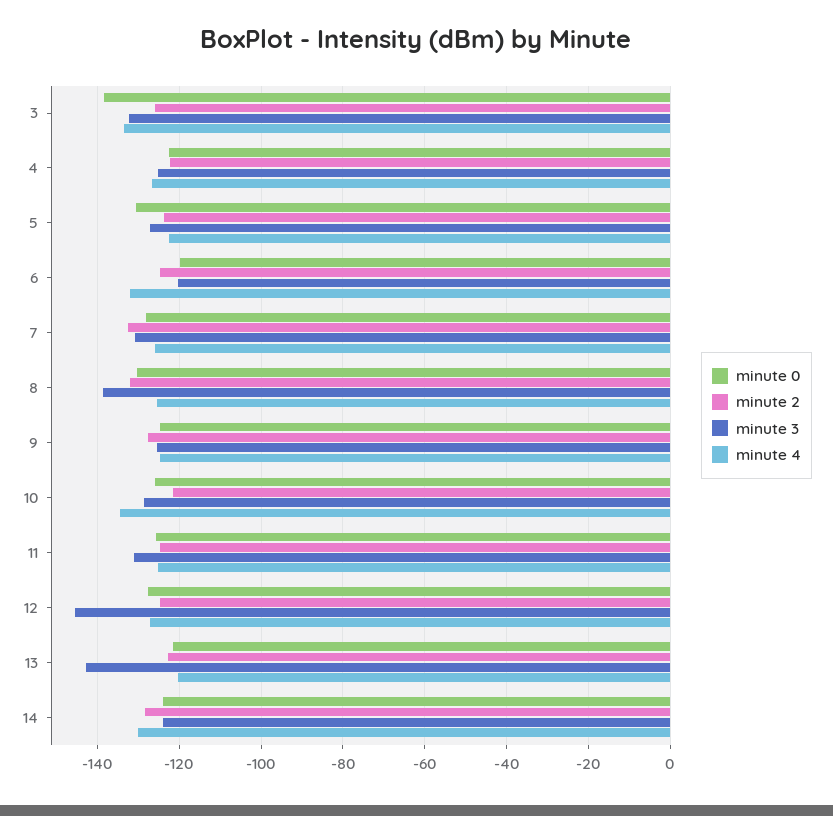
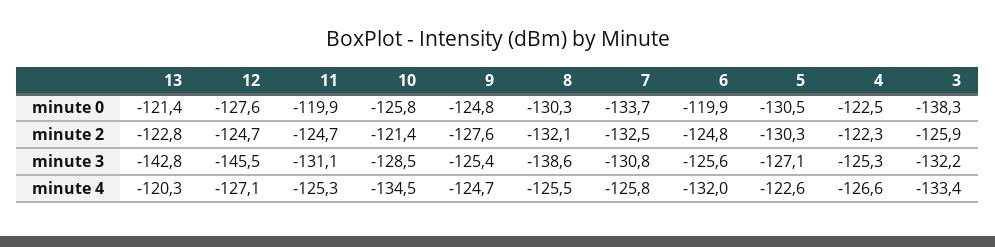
  {
    "minute 0": {
      "3": -138.3,
      "4": -122.5,
      "5": -130.5,
      "6": -119.9,
-     "7": -128,
+     "7": -133.7,
      "8": -130.3,
      "9": -124.8,
      "10": -125.8,
-     "11": -126,
+     "11": -119.9,
      "12": -127.6,
-     "13": -121.4,
+     "13": -121.4
-     "14": -124
    },
    "minute 2": {
      "3": -125.9,
      "4": -122.3,
-     "5": -124,
+     "5": -130.3,
      "6": -124.8,
      "7": -132.5,
      "8": -132.1,
      "9": -127.6,
      "10": -121.4,
      "11": -124.7,
      "12": -124.7,
-     "13": -122.8,
+     "13": -122.8
-     "14": -128
    },
    "minute 3": {
      "3": -132.2,
      "4": -125.3,
      "5": -127.1,
-     "6": -120,
+     "6": -125.6,
      "7": -130.8,
      "8": -138.6,
      "9": -125.4,
      "10": -128.5,
      "11": -131.1,
      "12": -145.5,
-     "13": -142.8,
+     "13": -142.8
-     "14": -124
    },
    "minute 4": {
      "3": -133.4,
      "4": -126.6,
      "5": -122.6,
      "6": -132,
      "7": -125.8,
      "8": -125.5,
      "9": -124.7,
      "10": -134.5,
      "11": -125.3,
      "12": -127.1,
-     "13": -120.3,
+     "13": -120.3
-     "14": -130
    }
  }

